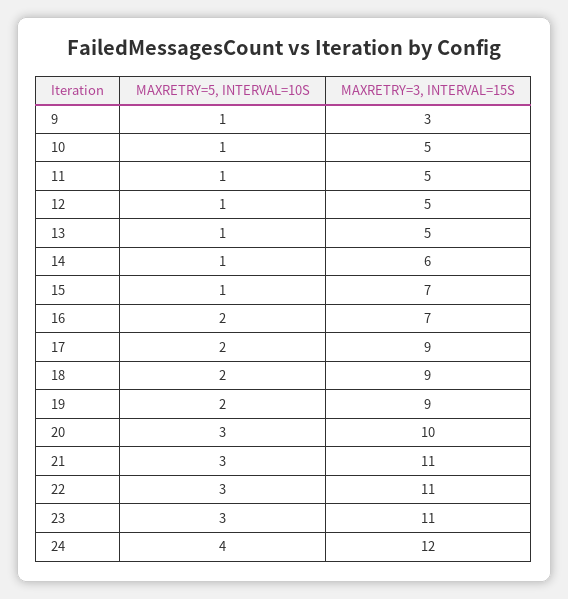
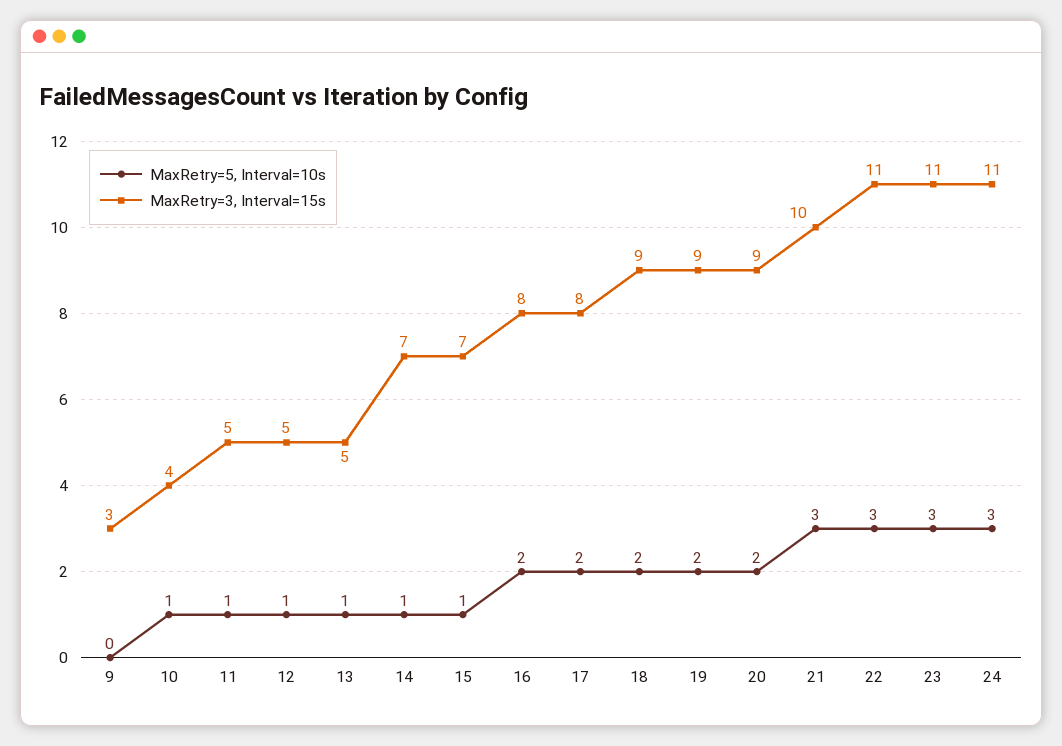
  {
    "MAXRETRY=5, INTERVAL=10S": {
-     "9": 1,
+     "9": 0,
      "10": 1,
      "11": 1,
      "12": 1,
      "13": 1,
      "14": 1,
      "15": 1,
      "16": 2,
      "17": 2,
      "18": 2,
      "19": 2,
-     "20": 3,
+     "20": 2,
      "21": 3,
      "22": 3,
      "23": 3,
-     "24": 4
+     "24": 3
    },
    "MAXRETRY=3, INTERVAL=15S": {
      "9": 3,
-     "10": 5,
+     "10": 4,
      "11": 5,
      "12": 5,
      "13": 5,
-     "14": 6,
+     "14": 7,
      "15": 7,
-     "16": 7,
+     "16": 8,
-     "17": 9,
+     "17": 8,
      "18": 9,
      "19": 9,
-     "20": 10,
+     "20": 9,
-     "21": 11,
+     "21": 10,
      "22": 11,
      "23": 11,
-     "24": 12
+     "24": 11
    }
  }

